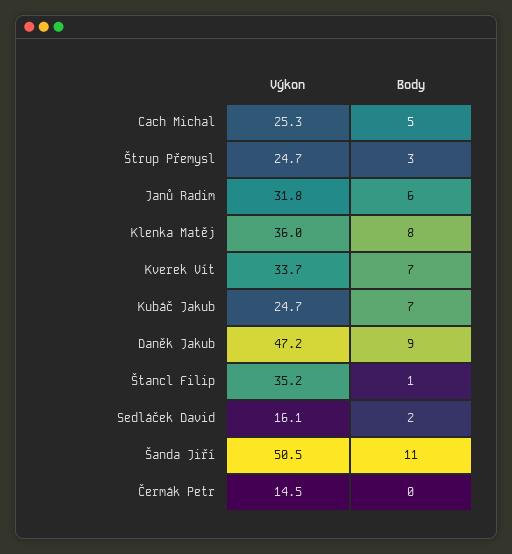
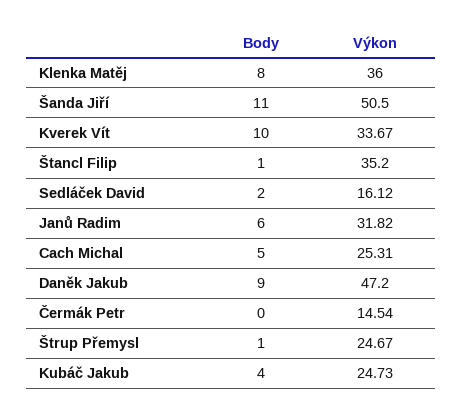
  {
    "Výkon": {
      "Cach Michal": 25.31,
      "Štrup Přemysl": 24.67,
      "Janů Radim": 31.82,
      "Klenka Matěj": 36,
      "Kverek Vít": 33.67,
      "Kubáč Jakub": 24.73,
      "Daněk Jakub": 47.2,
      "Štancl Filip": 35.2,
      "Sedláček David": 16.12,
      "Šanda Jiří": 50.5,
      "Čermák Petr": 14.54
    },
    "Body": {
      "Cach Michal": 5,
-     "Štrup Přemysl": 3,
+     "Štrup Přemysl": 1,
      "Janů Radim": 6,
      "Klenka Matěj": 8,
-     "Kverek Vít": 7,
+     "Kverek Vít": 10,
-     "Kubáč Jakub": 7,
+     "Kubáč Jakub": 4,
      "Daněk Jakub": 9,
      "Štancl Filip": 1,
      "Sedláček David": 2,
      "Šanda Jiří": 11,
      "Čermák Petr": 0
    }
  }

